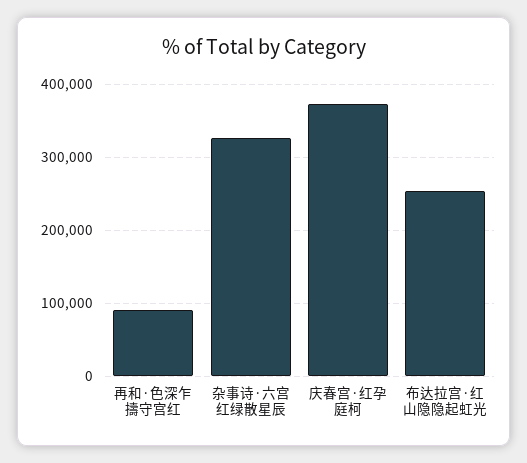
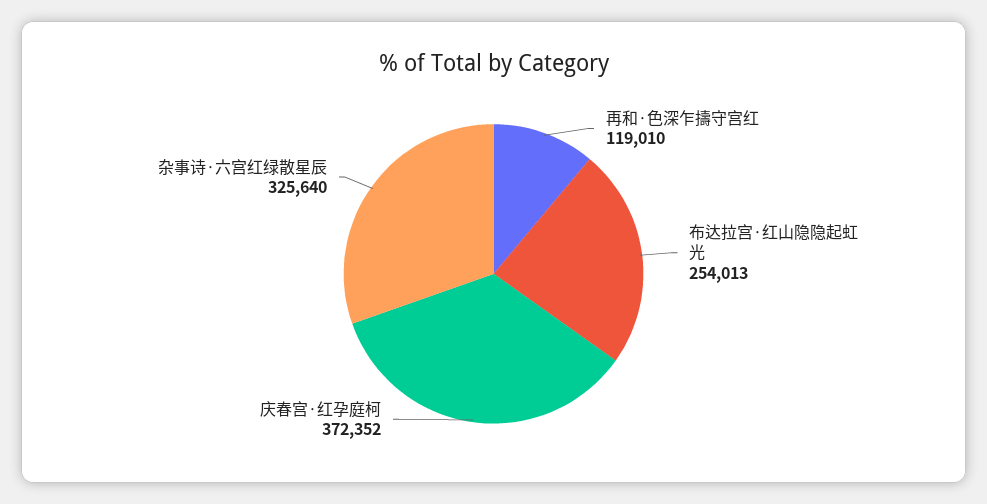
  {
-   "再和·色深乍擣守宫红": 90000,
+   "再和·色深乍擣守宫红": 119010,
    "杂事诗·六宫红绿散星辰": 325640,
    "庆春宫·红孕庭柯": 372352,
    "布达拉宫·红山隐隐起虹光": 254013
  }

